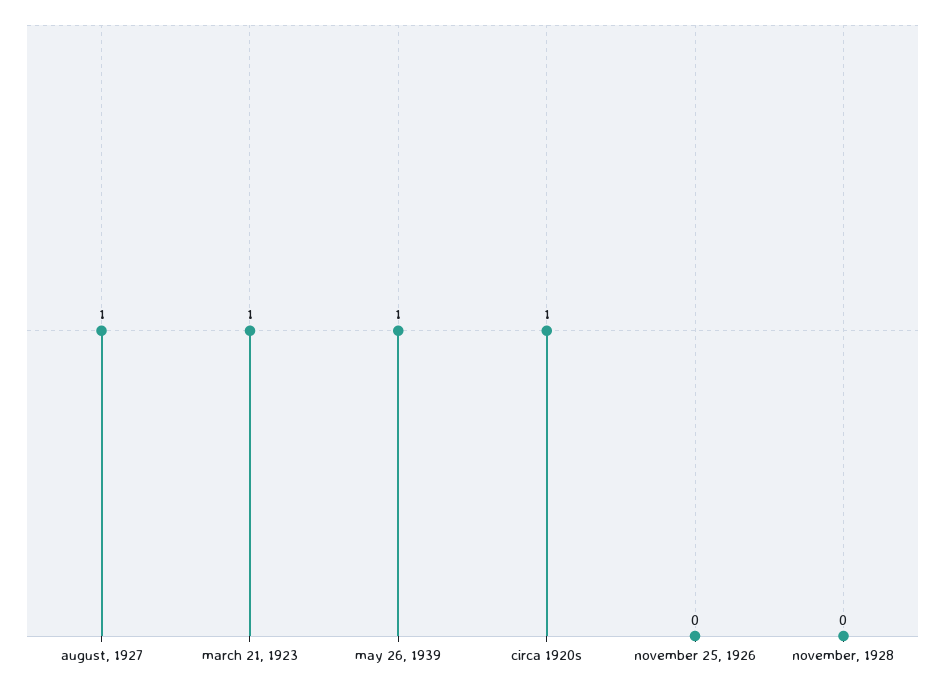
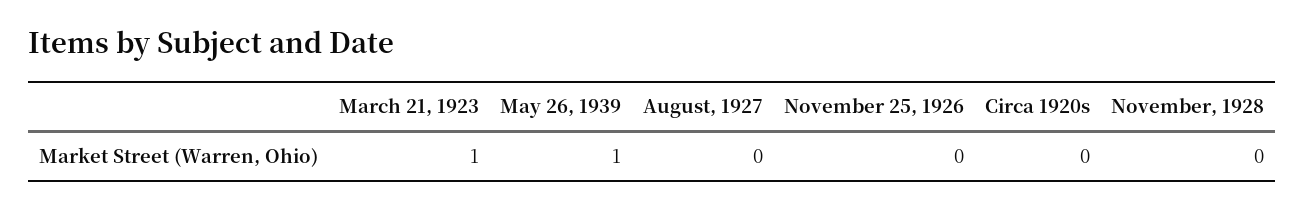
  {
-   "august, 1927": 1,
+   "august, 1927": 0,
    "march 21, 1923": 1,
    "may 26, 1939": 1,
-   "circa 1920s": 1,
+   "circa 1920s": 0,
    "november 25, 1926": 0,
    "november, 1928": 0
  }

